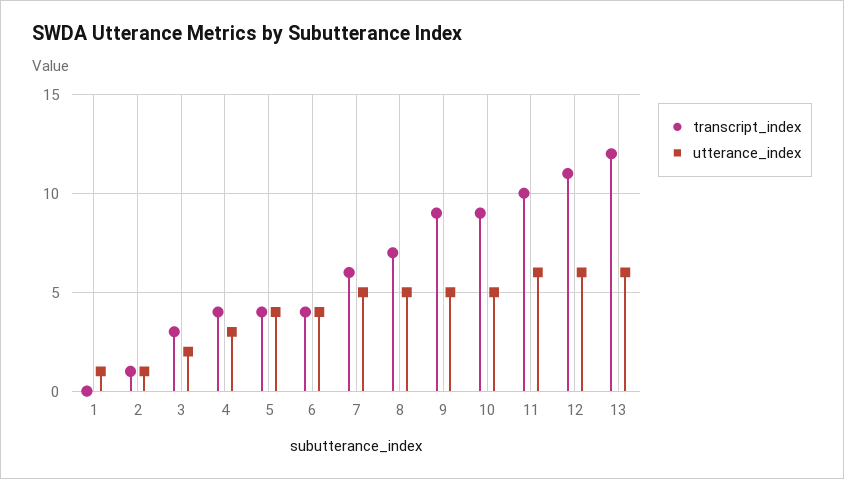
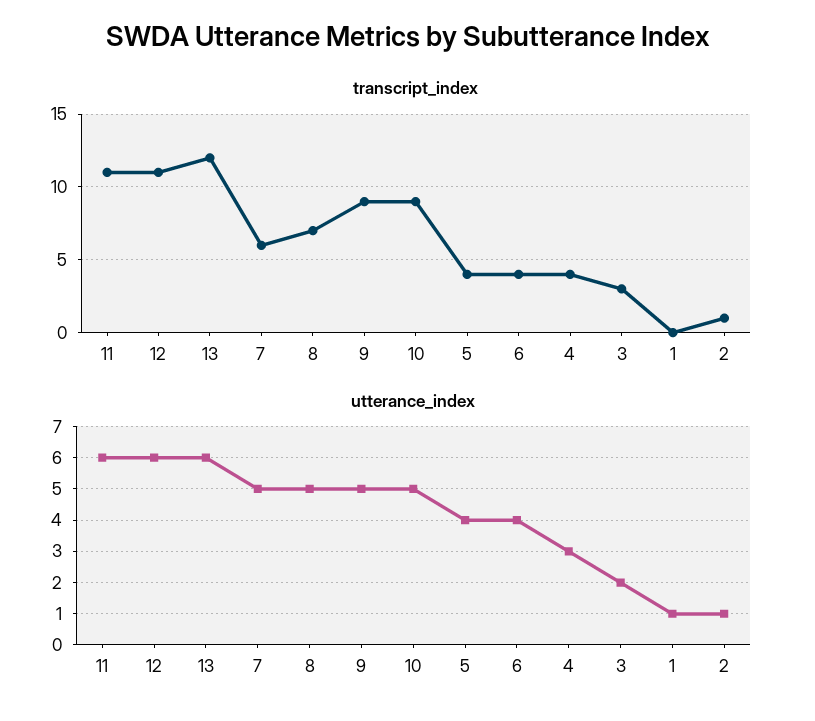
  {
    "transcript_index": {
      "1": 0,
      "2": 1,
      "3": 3,
      "4": 4,
      "5": 4,
      "6": 4,
      "7": 6,
      "8": 7,
      "9": 9,
      "10": 9,
-     "11": 10,
+     "11": 11,
      "12": 11,
      "13": 12
    },
    "utterance_index": {
      "1": 1,
      "2": 1,
      "3": 2,
      "4": 3,
      "5": 4,
      "6": 4,
      "7": 5,
      "8": 5,
      "9": 5,
      "10": 5,
      "11": 6,
      "12": 6,
      "13": 6
    }
  }

